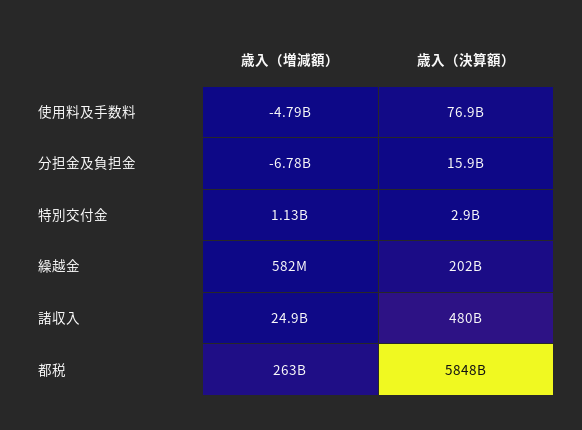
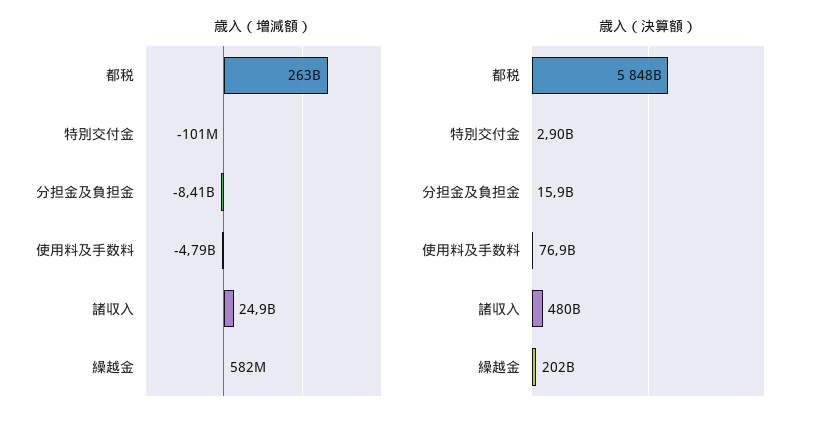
  {
    "歳入（増減額）": {
      "使用料及手数料": -4790000000,
-     "分担金及負担金": -6780000000,
+     "分担金及負担金": -8410000000,
-     "特別交付金": 1130000000,
+     "特別交付金": -101000000,
      "繰越金": 582000000,
      "諸収入": 24900000000,
      "都税": 263000000000
    },
    "歳入（決算額）": {
      "使用料及手数料": 76900000000,
      "分担金及負担金": 15900000000,
      "特別交付金": 2900000000,
      "繰越金": 202000000000,
      "諸収入": 480000000000,
      "都税": 5848000000000
    }
  }

